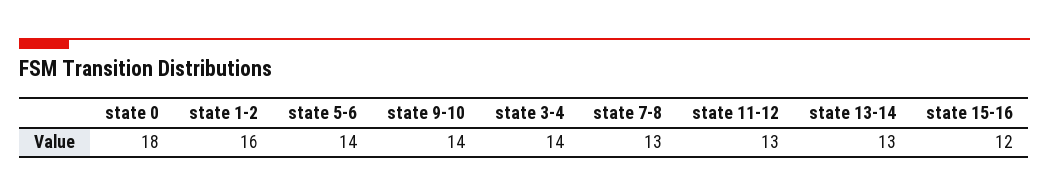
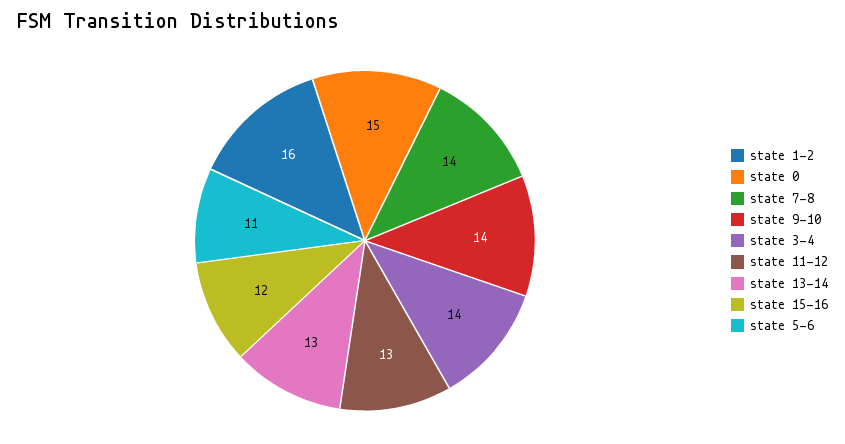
  {
-   "state 0": 18,
+   "state 0": 15,
    "state 1-2": 16,
-   "state 5-6": 14,
+   "state 5-6": 11,
    "state 9-10": 14,
    "state 3-4": 14,
-   "state 7-8": 13,
+   "state 7-8": 14,
    "state 11-12": 13,
    "state 13-14": 13,
    "state 15-16": 12
  }

